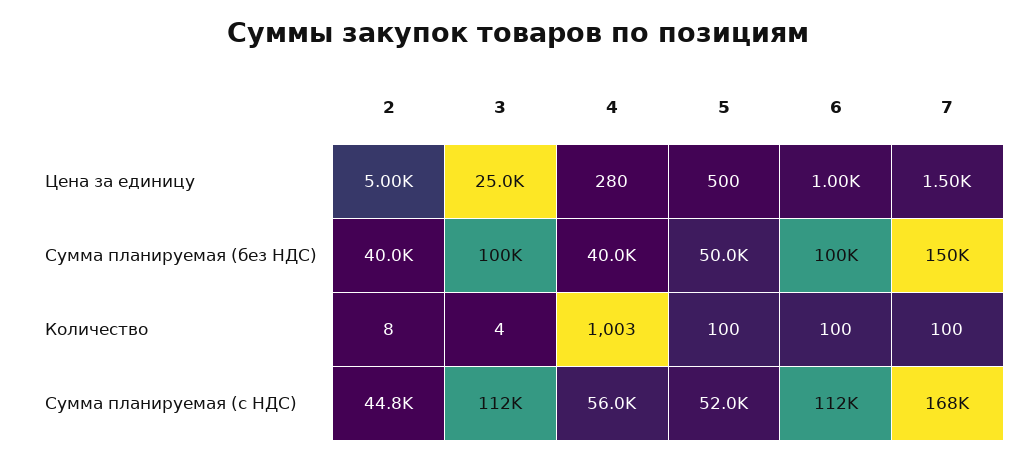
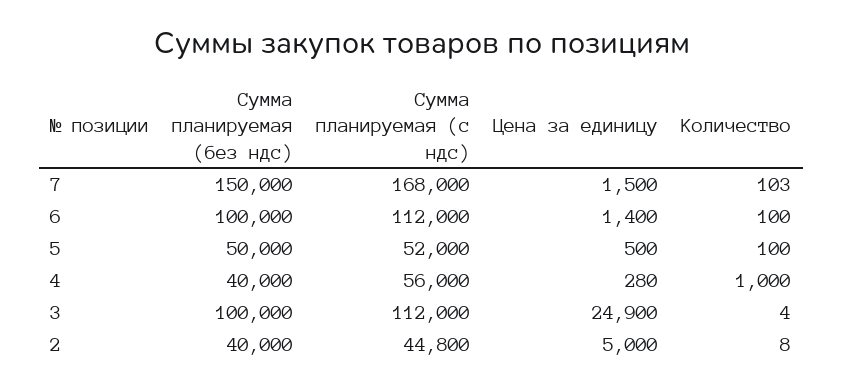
  {
    "2": {
      "Цена за единицу": 5000,
      "Сумма планируемая (без НДС)": 40000,
      "Количество": 8,
      "Сумма планируемая (с НДС)": 44800
    },
    "3": {
-     "Цена за единицу": 25000,
+     "Цена за единицу": 24900,
      "Сумма планируемая (без НДС)": 100000,
      "Количество": 4,
      "Сумма планируемая (с НДС)": 112000
    },
    "4": {
      "Цена за единицу": 280,
      "Сумма планируемая (без НДС)": 40000,
-     "Количество": 1003,
+     "Количество": 1000,
      "Сумма планируемая (с НДС)": 56000
    },
    "5": {
      "Цена за единицу": 500,
      "Сумма планируемая (без НДС)": 50000,
      "Количество": 100,
      "Сумма планируемая (с НДС)": 52000
    },
    "6": {
-     "Цена за единицу": 1000,
+     "Цена за единицу": 1400,
      "Сумма планируемая (без НДС)": 100000,
      "Количество": 100,
      "Сумма планируемая (с НДС)": 112000
    },
    "7": {
      "Цена за единицу": 1500,
      "Сумма планируемая (без НДС)": 150000,
-     "Количество": 100,
+     "Количество": 103,
      "Сумма планируемая (с НДС)": 168000
    }
  }

